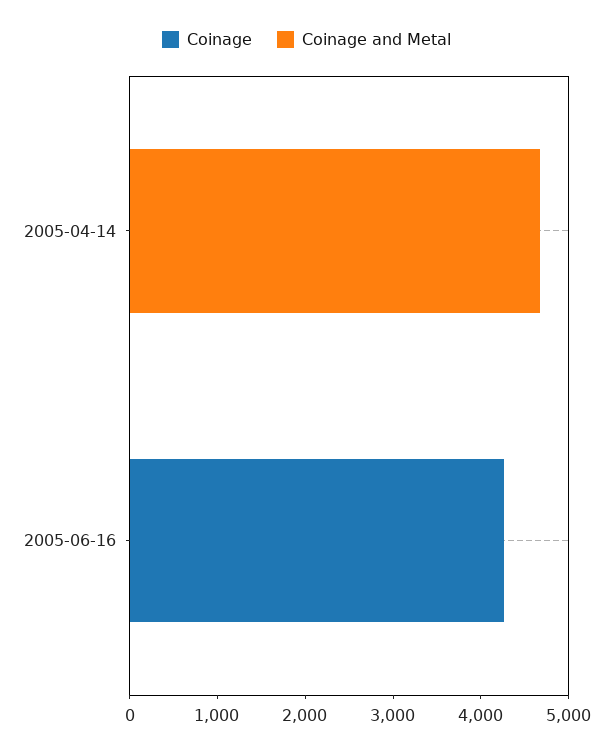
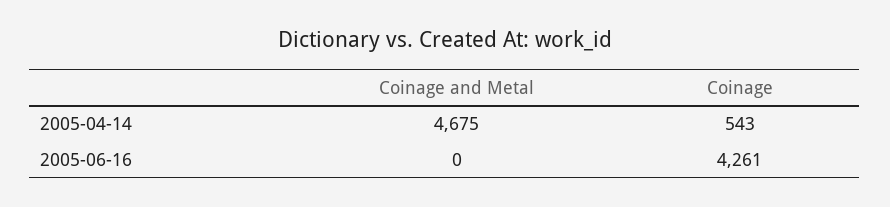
  {
    "Coinage": {
-     "2005-04-14": 0,
+     "2005-04-14": 543,
      "2005-06-16": 4261
    },
    "Coinage and Metal": {
      "2005-04-14": 4675,
      "2005-06-16": 0
    }
  }

